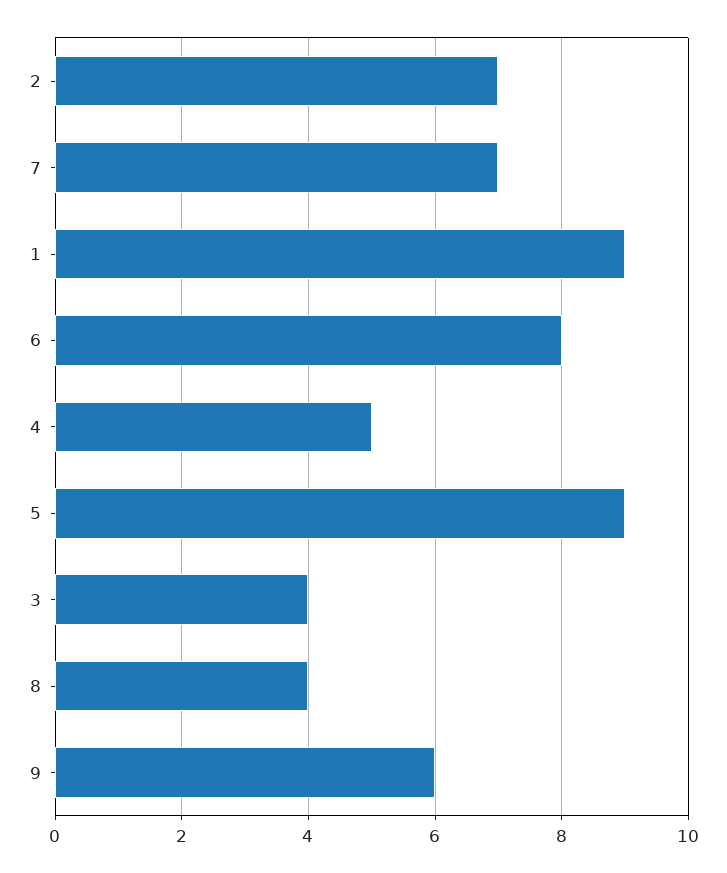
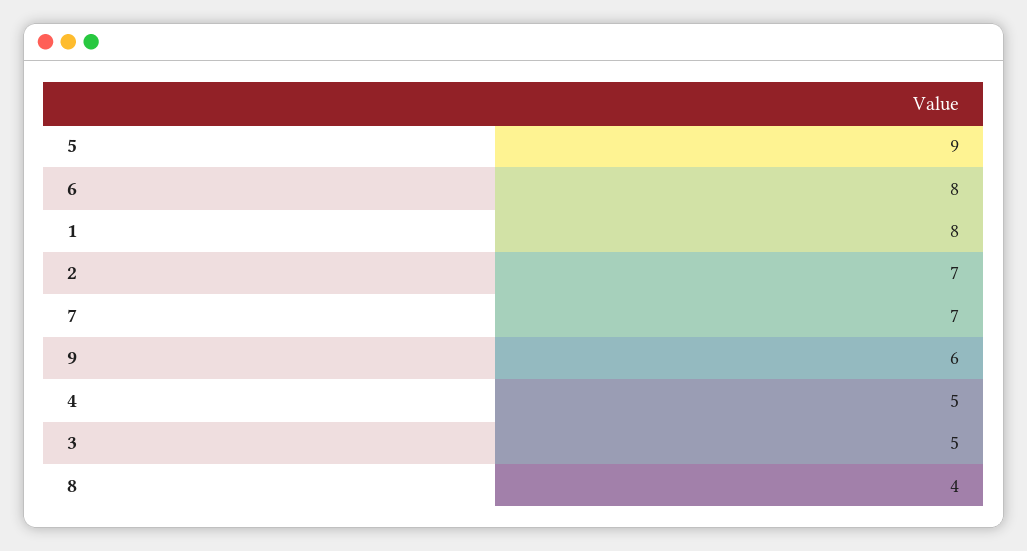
  {
    "2": 7,
    "7": 7,
-   "1": 9,
+   "1": 8,
    "6": 8,
    "4": 5,
    "5": 9,
-   "3": 4,
+   "3": 5,
    "8": 4,
    "9": 6
  }

